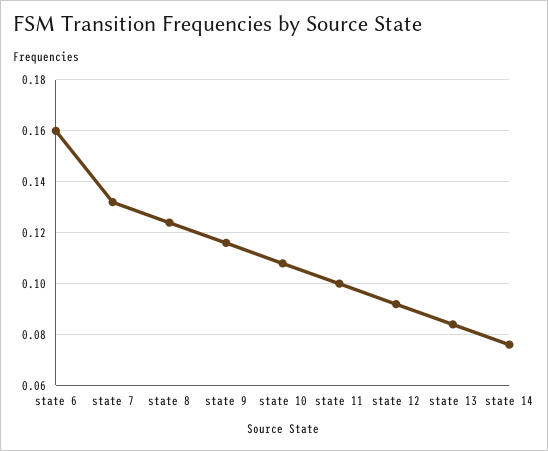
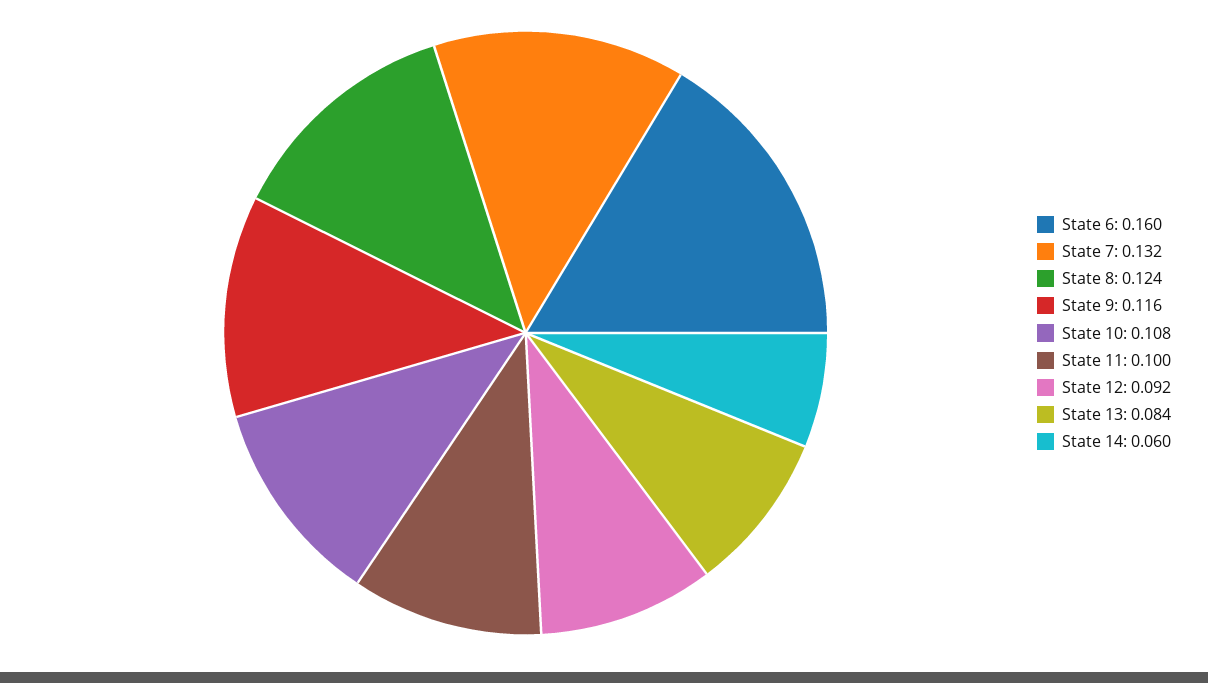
  {
    "state 6": 0.16,
    "state 7": 0.132,
    "state 8": 0.124,
    "state 9": 0.116,
    "state 10": 0.108,
    "state 11": 0.1,
    "state 12": 0.092,
    "state 13": 0.084,
-   "state 14": 0.075
+   "state 14": 0.06
  }

